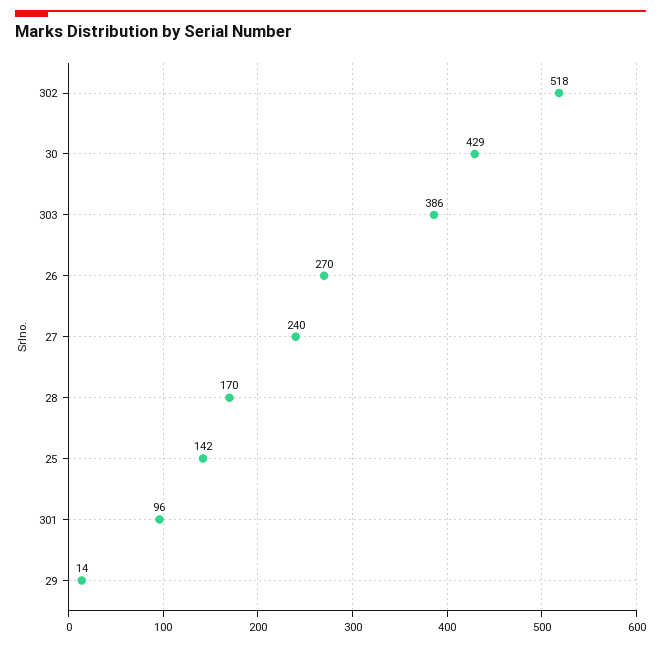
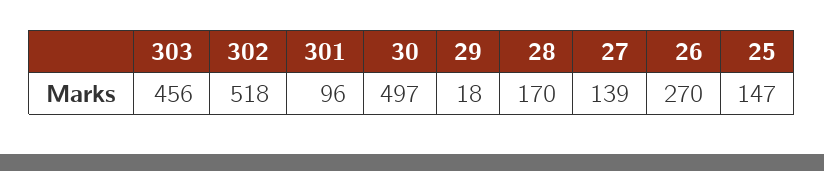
  {
    "302": 518,
-   "30": 429,
+   "30": 497,
-   "303": 386,
+   "303": 456,
    "26": 270,
-   "27": 240,
+   "27": 139,
    "28": 170,
-   "25": 142,
+   "25": 147,
    "301": 96,
-   "29": 14
+   "29": 18
  }

